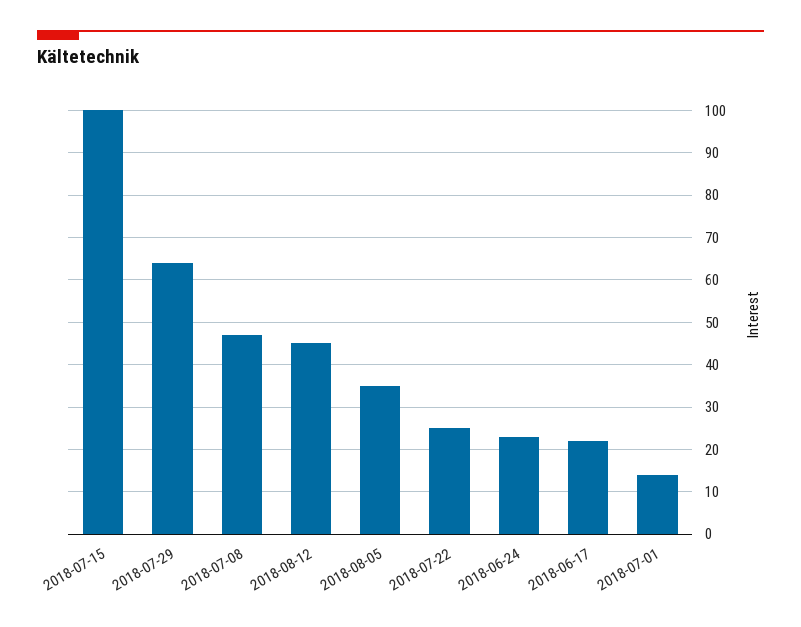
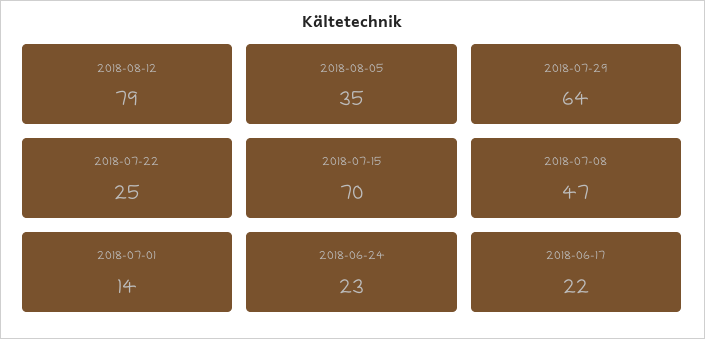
  {
-   "2018-07-15": 100,
+   "2018-07-15": 70,
    "2018-07-29": 64,
    "2018-07-08": 47,
-   "2018-08-12": 45,
+   "2018-08-12": 79,
    "2018-08-05": 35,
    "2018-07-22": 25,
    "2018-06-24": 23,
    "2018-06-17": 22,
    "2018-07-01": 14
  }

